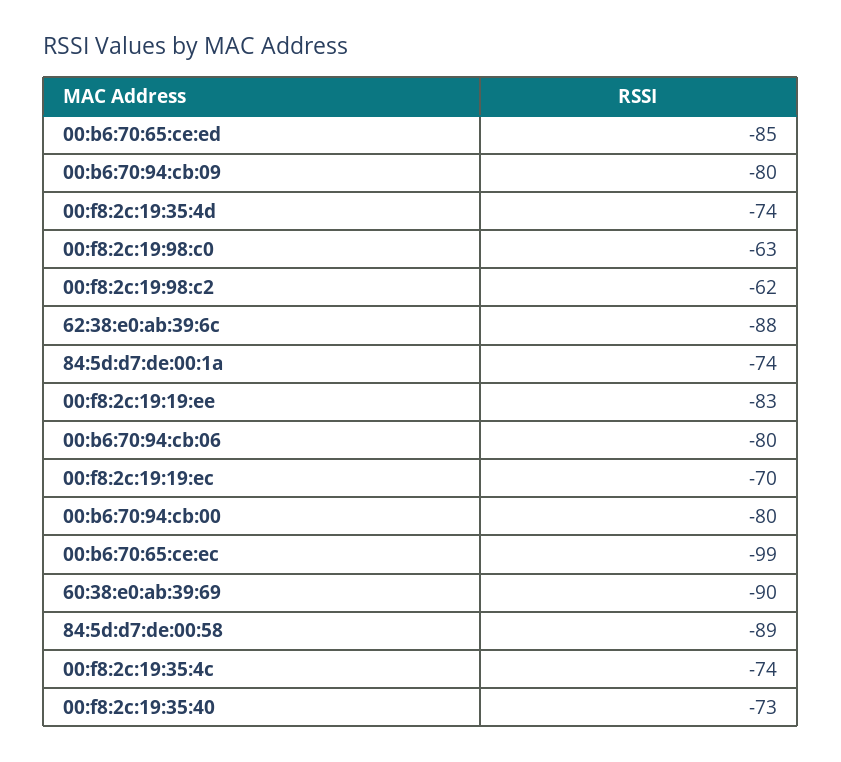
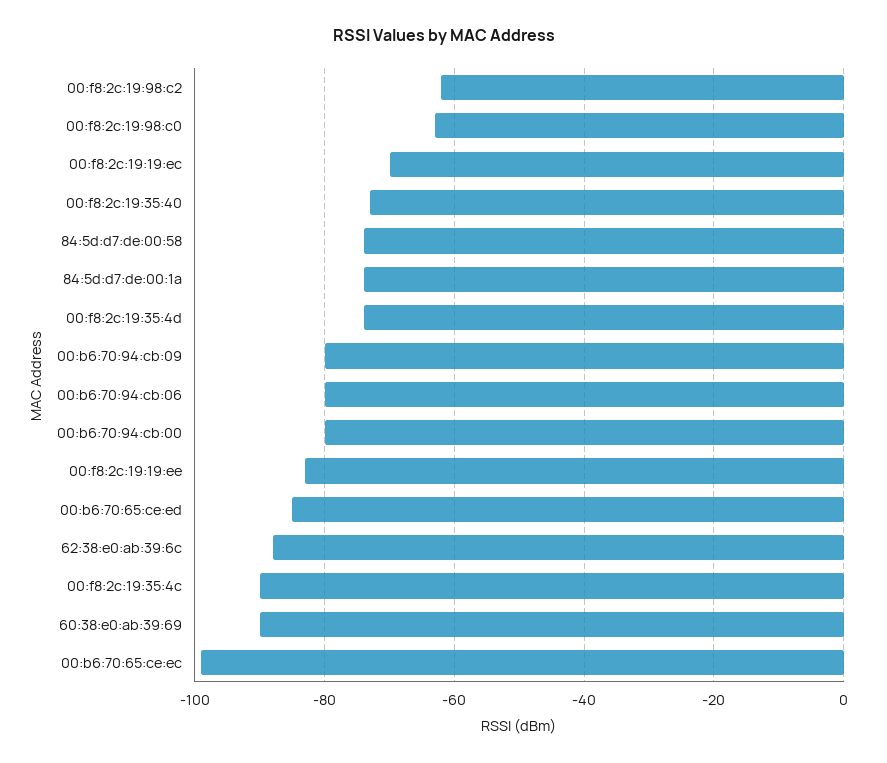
  {
    "00:b6:70:65:ce:ed": -85,
    "00:b6:70:94:cb:09": -80,
    "00:f8:2c:19:35:4d": -74,
    "00:f8:2c:19:98:c0": -63,
    "00:f8:2c:19:98:c2": -62,
    "62:38:e0:ab:39:6c": -88,
    "84:5d:d7:de:00:1a": -74,
    "00:f8:2c:19:19:ee": -83,
    "00:b6:70:94:cb:06": -80,
    "00:f8:2c:19:19:ec": -70,
    "00:b6:70:94:cb:00": -80,
    "00:b6:70:65:ce:ec": -99,
    "60:38:e0:ab:39:69": -90,
-   "84:5d:d7:de:00:58": -89,
+   "84:5d:d7:de:00:58": -75,
-   "00:f8:2c:19:35:4c": -74,
+   "00:f8:2c:19:35:4c": -90,
    "00:f8:2c:19:35:40": -73
  }

